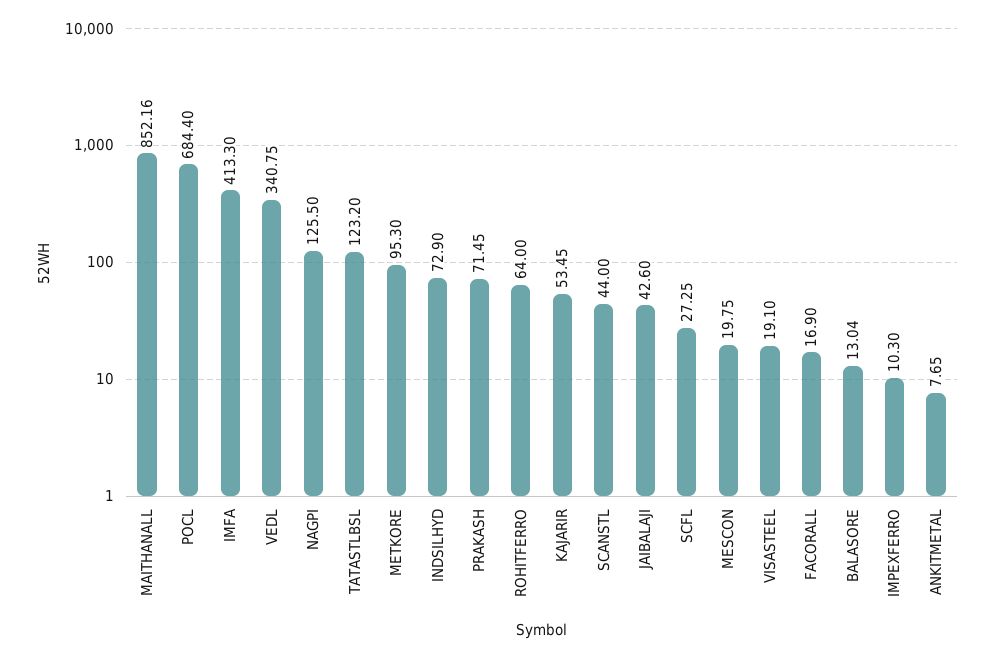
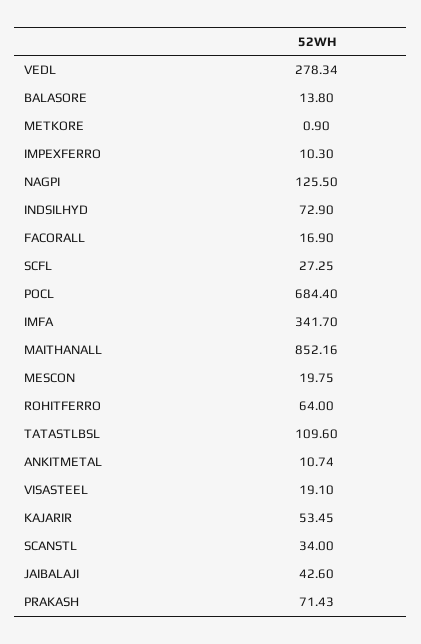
  {
    "MAITHANALL": 852.16,
    "POCL": 684.4,
-   "IMFA": 413.3,
+   "IMFA": 341.7,
-   "VEDL": 340.75,
+   "VEDL": 278.34,
    "NAGPI": 125.5,
-   "TATASTLBSL": 123.2,
+   "TATASTLBSL": 109.6,
-   "METKORE": 95.3,
+   "METKORE": 0.9,
    "INDSILHYD": 72.9,
-   "PRAKASH": 71.45,
+   "PRAKASH": 71.43,
    "ROHITFERRO": 64,
    "KAJARIR": 53.45,
-   "SCANSTL": 44,
+   "SCANSTL": 34,
    "JAIBALAJI": 42.6,
    "SCFL": 27.25,
    "MESCON": 19.75,
    "VISASTEEL": 19.1,
    "FACORALL": 16.9,
-   "BALASORE": 13.04,
+   "BALASORE": 13.8,
    "IMPEXFERRO": 10.3,
-   "ANKITMETAL": 7.65
+   "ANKITMETAL": 10.74
  }

